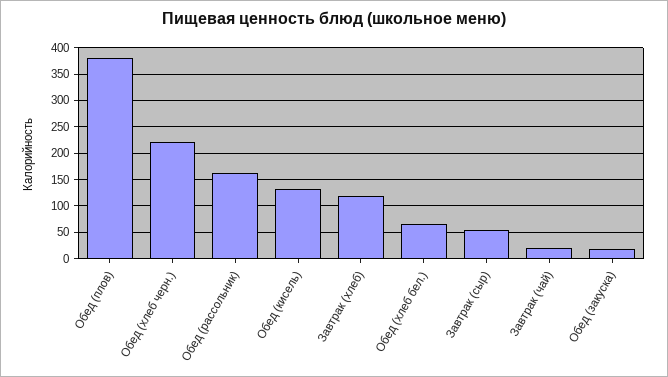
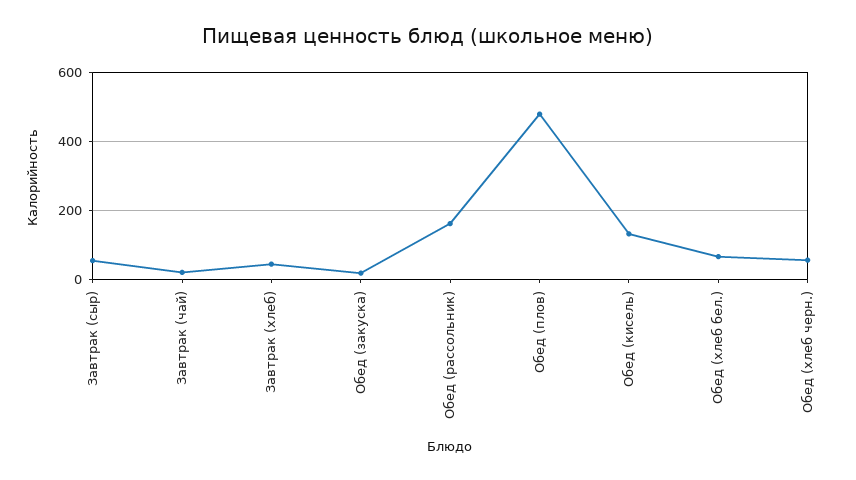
  {
-   "Обед (плов)": 375,
+   "Обед (плов)": 480,
-   "Обед (хлеб черн.)": 225,
+   "Обед (хлеб черн.)": 60,
    "Обед (рассольник)": 160,
    "Обед (кисель)": 140,
-   "Завтрак (хлеб)": 125,
+   "Завтрак (хлеб)": 40,
    "Обед (хлеб бел.)": 60,
    "Завтрак (сыр)": 60,
    "Завтрак (чай)": 20,
    "Обед (закуска)": 20
  }

